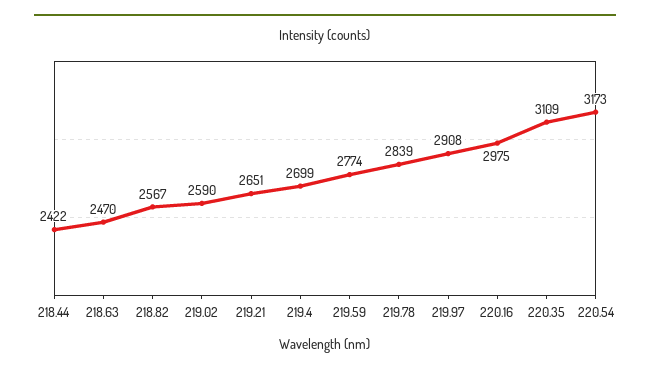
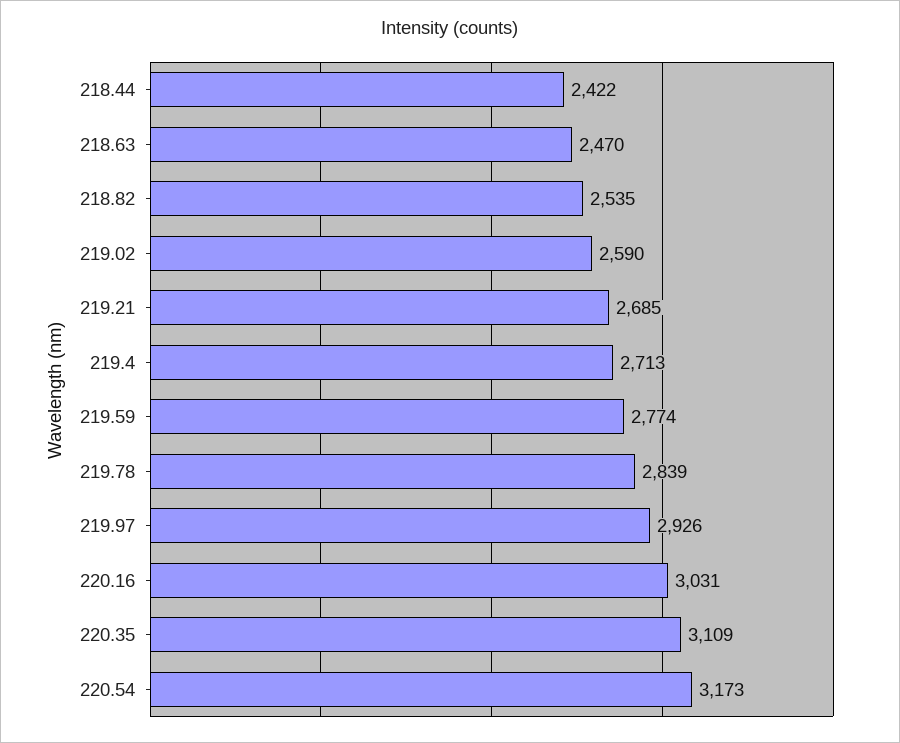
  {
    "218.44": 2422,
    "218.63": 2470,
-   "218.82": 2567,
+   "218.82": 2535,
    "219.02": 2590,
-   "219.21": 2651,
+   "219.21": 2685,
-   "219.4": 2699,
+   "219.4": 2713,
    "219.59": 2774,
    "219.78": 2839,
-   "219.97": 2908,
+   "219.97": 2926,
-   "220.16": 2975,
+   "220.16": 3031,
    "220.35": 3109,
    "220.54": 3173
  }

